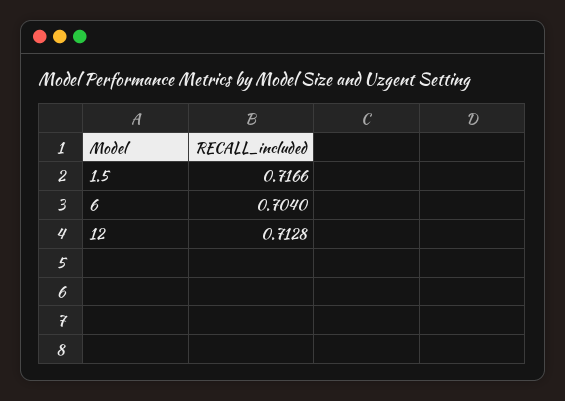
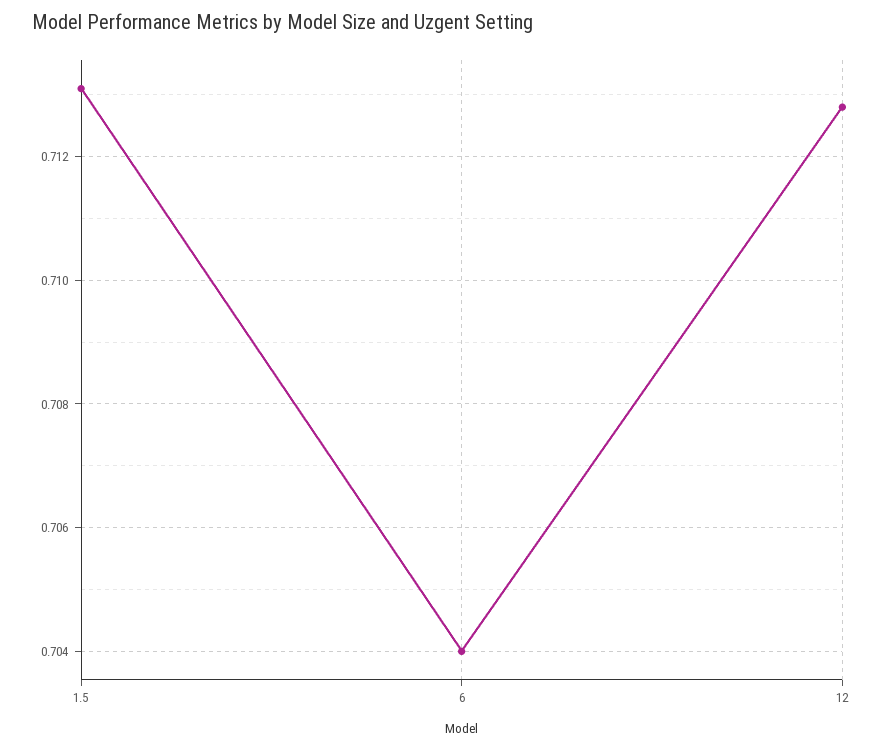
  {
-   "1.5": 0.7166,
+   "1.5": 0.713,
    "6": 0.704,
    "12": 0.7128
  }

